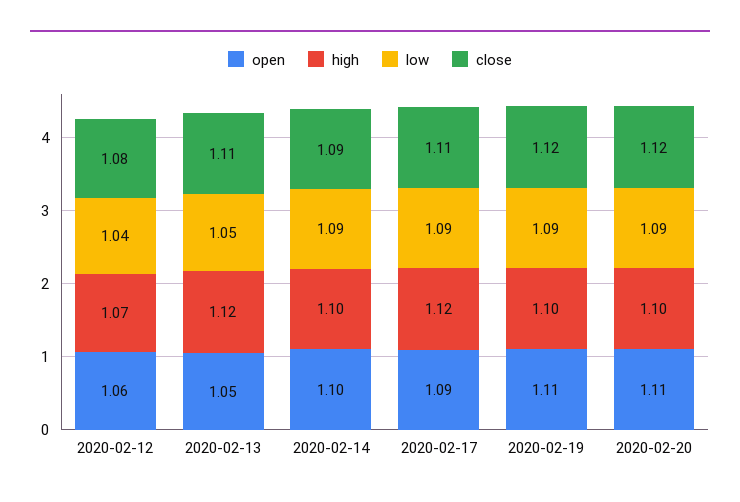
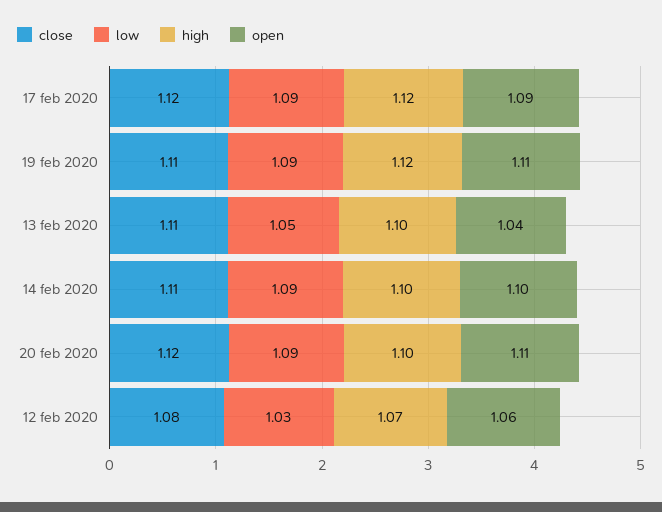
  {
    "open": {
      "2020-02-12": 1.06,
-     "2020-02-13": 1.05,
+     "2020-02-13": 1.04,
      "2020-02-14": 1.1,
      "2020-02-17": 1.09,
      "2020-02-19": 1.11,
      "2020-02-20": 1.11
    },
    "high": {
      "2020-02-12": 1.07,
-     "2020-02-13": 1.12,
+     "2020-02-13": 1.1,
      "2020-02-14": 1.1,
      "2020-02-17": 1.12,
-     "2020-02-19": 1.1,
+     "2020-02-19": 1.12,
      "2020-02-20": 1.1
    },
    "low": {
-     "2020-02-12": 1.04,
+     "2020-02-12": 1.03,
      "2020-02-13": 1.05,
      "2020-02-14": 1.09,
      "2020-02-17": 1.09,
      "2020-02-19": 1.09,
      "2020-02-20": 1.09
    },
    "close": {
      "2020-02-12": 1.08,
      "2020-02-13": 1.11,
-     "2020-02-14": 1.09,
+     "2020-02-14": 1.11,
-     "2020-02-17": 1.11,
+     "2020-02-17": 1.12,
-     "2020-02-19": 1.12,
+     "2020-02-19": 1.11,
      "2020-02-20": 1.12
    }
  }

